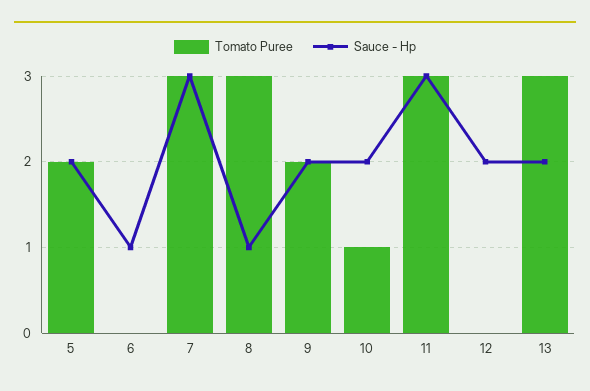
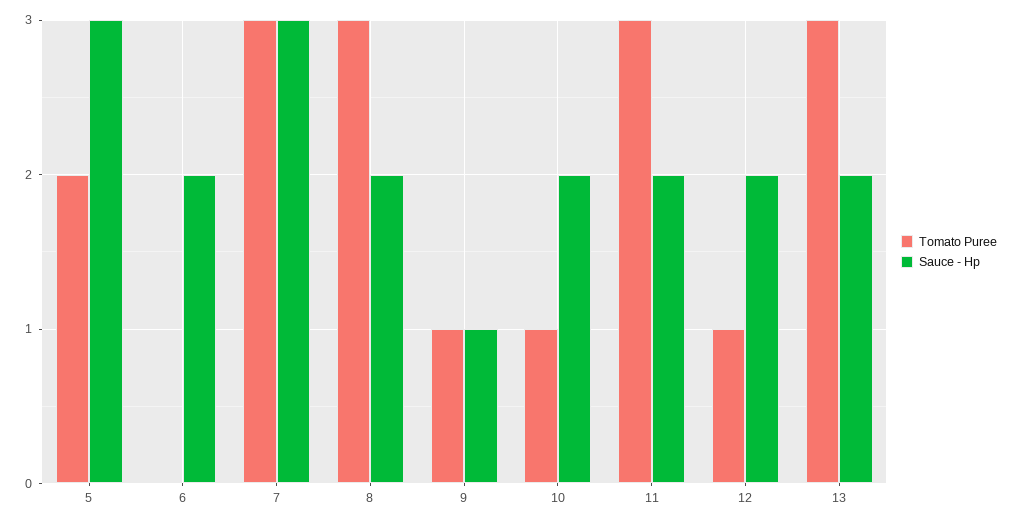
  {
    "Tomato Puree": {
      "5": 2,
      "6": 0,
      "7": 3,
      "8": 3,
-     "9": 2,
+     "9": 1,
      "10": 1,
      "11": 3,
-     "12": 0,
+     "12": 1,
      "13": 3
    },
    "Sauce - Hp": {
-     "5": 2,
+     "5": 3,
-     "6": 1,
+     "6": 2,
      "7": 3,
-     "8": 1,
+     "8": 2,
-     "9": 2,
+     "9": 1,
      "10": 2,
-     "11": 3,
+     "11": 2,
      "12": 2,
      "13": 2
    }
  }

